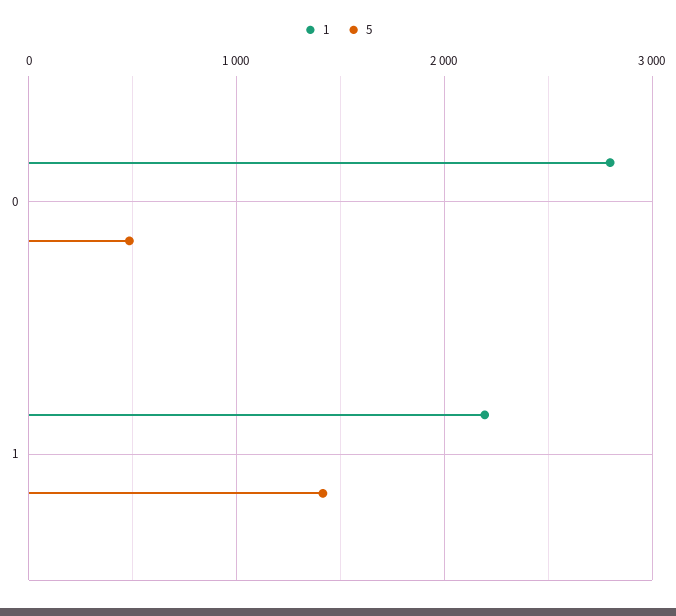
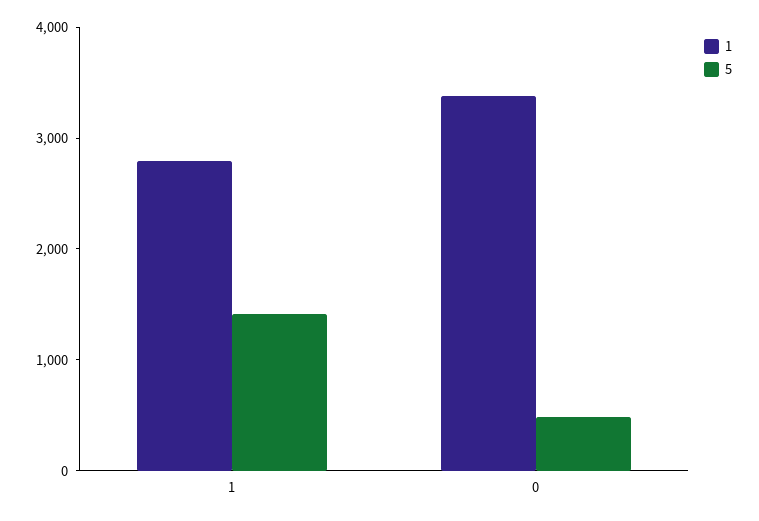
  {
    "1": {
-     "0": 2800,
+     "0": 3400,
-     "1": 2200
+     "1": 2800
    },
    "5": {
      "0": 500,
      "1": 1400
    }
  }

